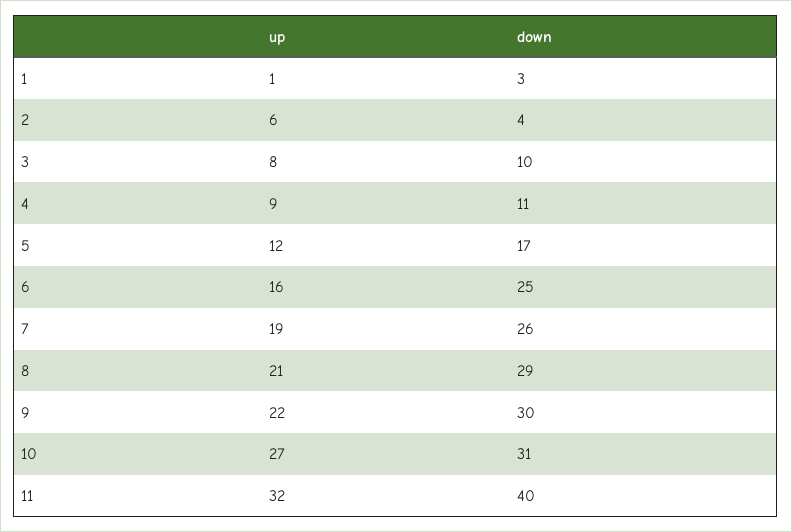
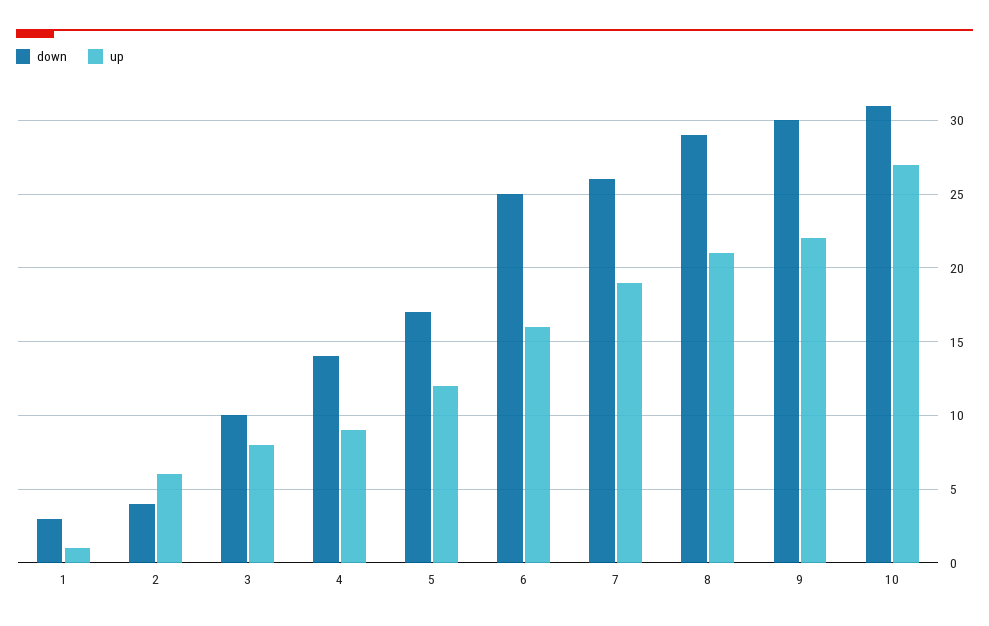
  {
    "up": {
      "1": 1,
      "2": 6,
      "3": 8,
      "4": 9,
      "5": 12,
      "6": 16,
      "7": 19,
      "8": 21,
      "9": 22,
-     "10": 27,
+     "10": 27
-     "11": 32
    },
    "down": {
      "1": 3,
      "2": 4,
      "3": 10,
-     "4": 11,
+     "4": 14,
      "5": 17,
      "6": 25,
      "7": 26,
      "8": 29,
      "9": 30,
-     "10": 31,
+     "10": 31
-     "11": 40
    }
  }

